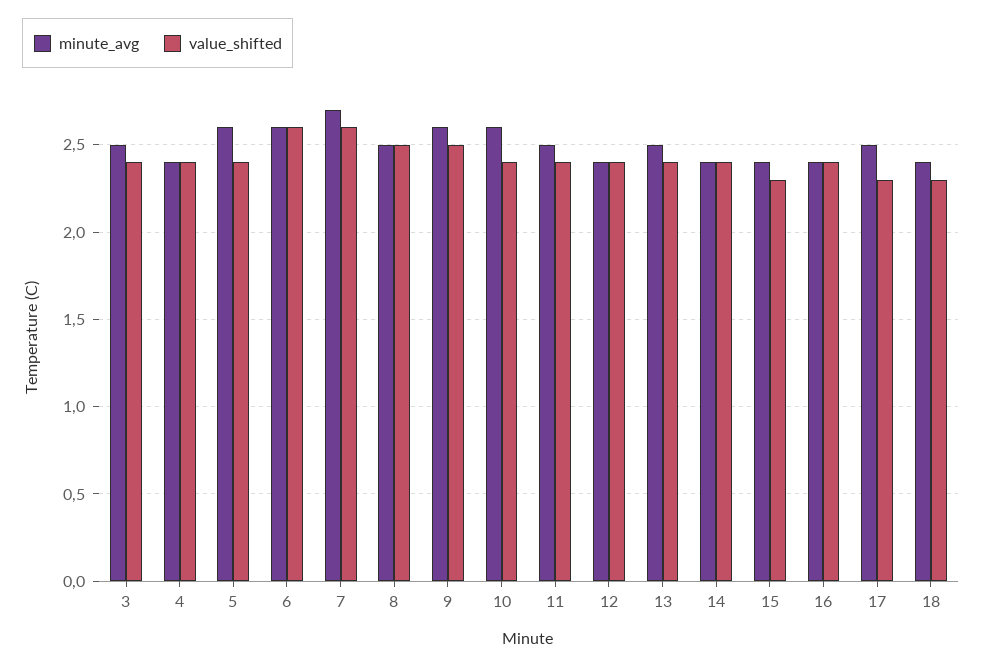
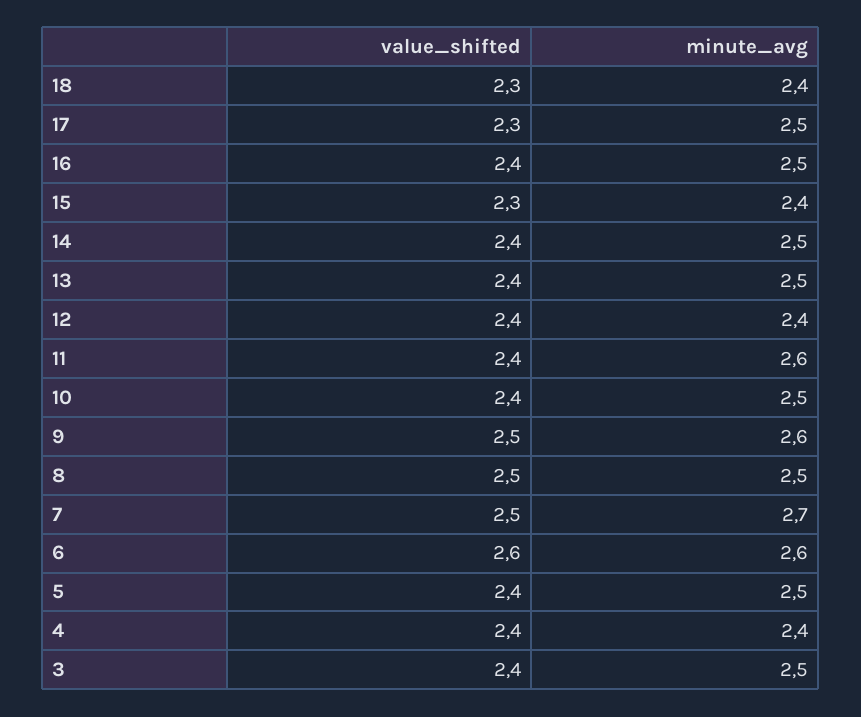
  {
    "minute_avg": {
      "3": 2.5,
      "4": 2.4,
-     "5": 2.6,
+     "5": 2.5,
      "6": 2.6,
      "7": 2.7,
      "8": 2.5,
      "9": 2.6,
-     "10": 2.6,
+     "10": 2.5,
-     "11": 2.5,
+     "11": 2.6,
      "12": 2.4,
      "13": 2.5,
-     "14": 2.4,
+     "14": 2.5,
      "15": 2.4,
-     "16": 2.4,
+     "16": 2.5,
      "17": 2.5,
      "18": 2.4
    },
    "value_shifted": {
      "3": 2.4,
      "4": 2.4,
      "5": 2.4,
      "6": 2.6,
-     "7": 2.6,
+     "7": 2.5,
      "8": 2.5,
      "9": 2.5,
      "10": 2.4,
      "11": 2.4,
      "12": 2.4,
      "13": 2.4,
      "14": 2.4,
      "15": 2.3,
      "16": 2.4,
      "17": 2.3,
      "18": 2.3
    }
  }

